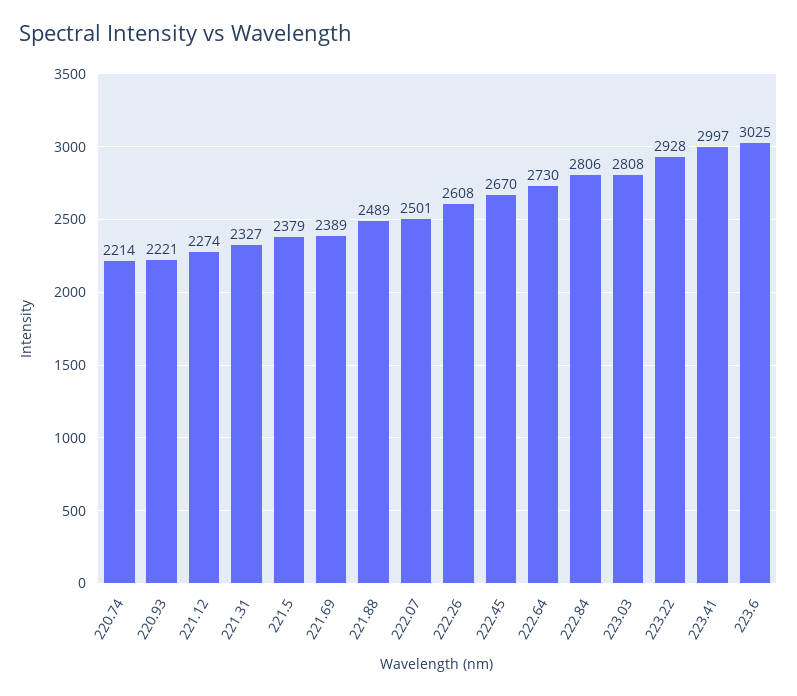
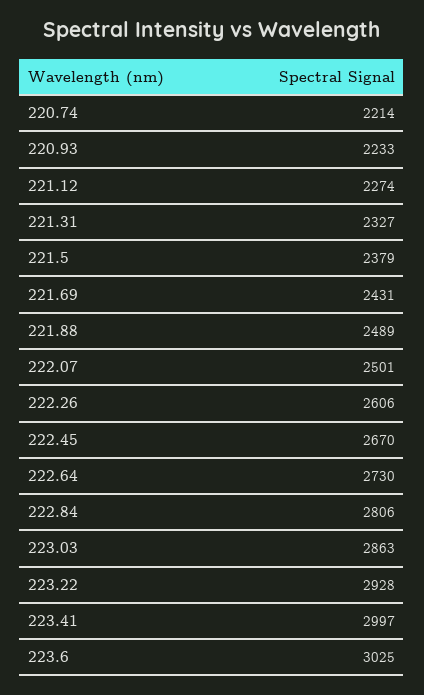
  {
    "220.74": 2214,
-   "220.93": 2221,
+   "220.93": 2233,
    "221.12": 2274,
    "221.31": 2327,
    "221.5": 2379,
-   "221.69": 2389,
+   "221.69": 2431,
    "221.88": 2489,
    "222.07": 2501,
-   "222.26": 2608,
+   "222.26": 2606,
    "222.45": 2670,
    "222.64": 2730,
    "222.84": 2806,
-   "223.03": 2808,
+   "223.03": 2863,
    "223.22": 2928,
    "223.41": 2997,
    "223.6": 3025
  }

